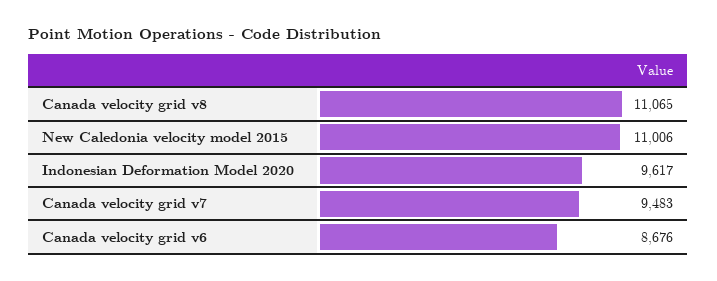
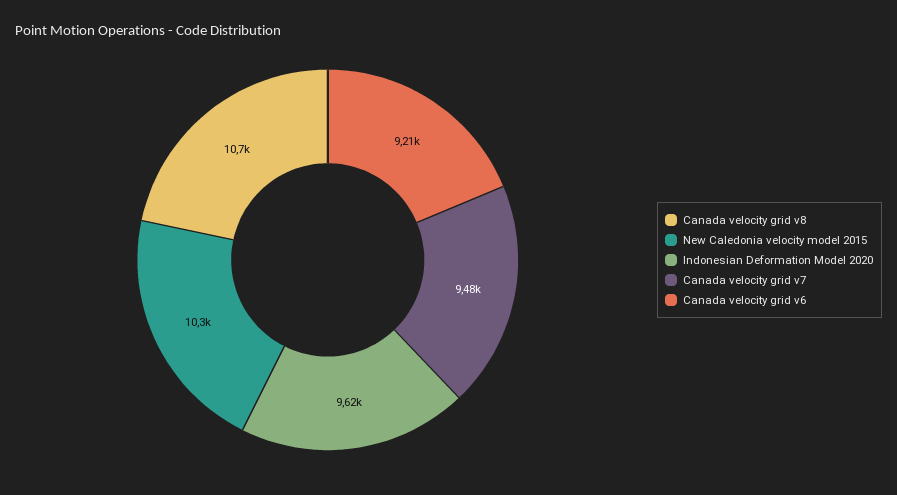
  {
-   "Canada velocity grid v8": 11065,
+   "Canada velocity grid v8": 10700,
-   "New Caledonia velocity model 2015": 11006,
+   "New Caledonia velocity model 2015": 10300,
    "Indonesian Deformation Model 2020": 9617,
    "Canada velocity grid v7": 9483,
-   "Canada velocity grid v6": 8676
+   "Canada velocity grid v6": 9210
  }

